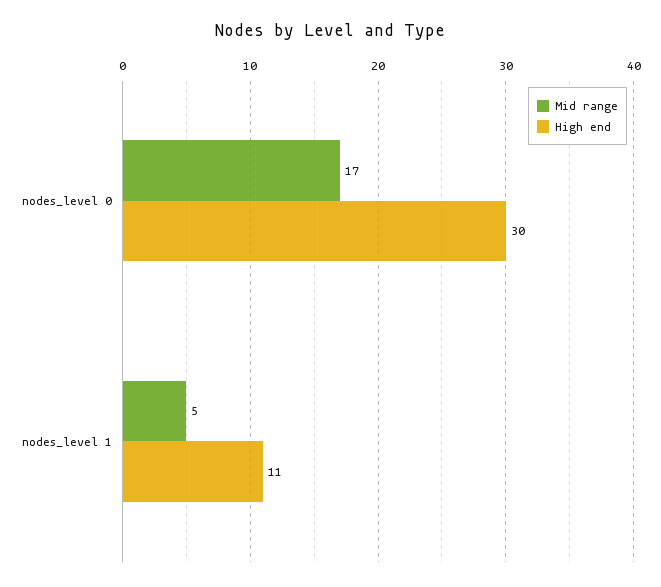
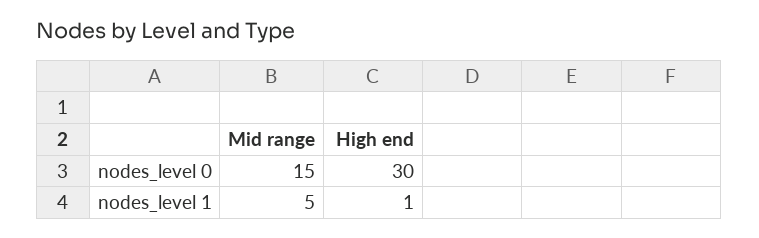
  {
    "Mid range": {
-     "nodes_level 0": 17,
+     "nodes_level 0": 15,
      "nodes_level 1": 5
    },
    "High end": {
      "nodes_level 0": 30,
-     "nodes_level 1": 11
+     "nodes_level 1": 1
    }
  }

